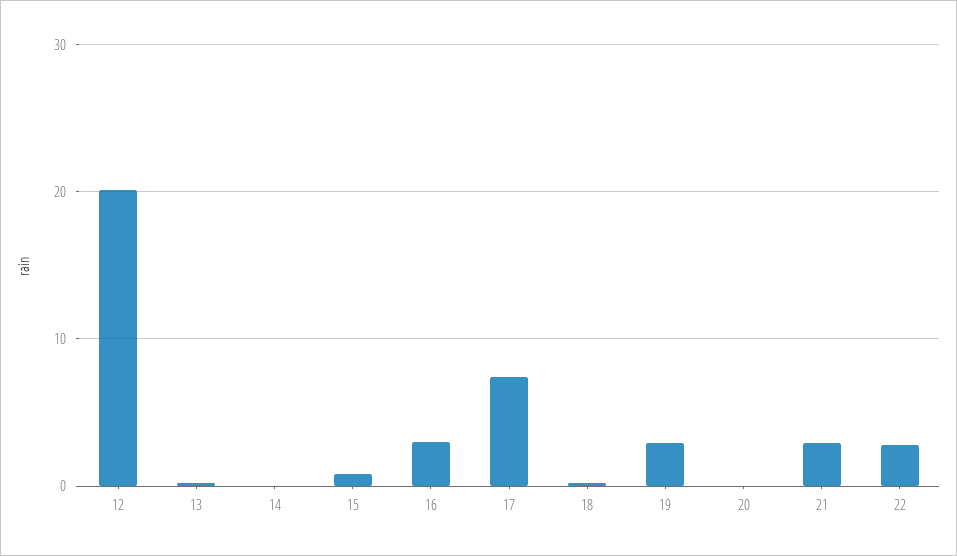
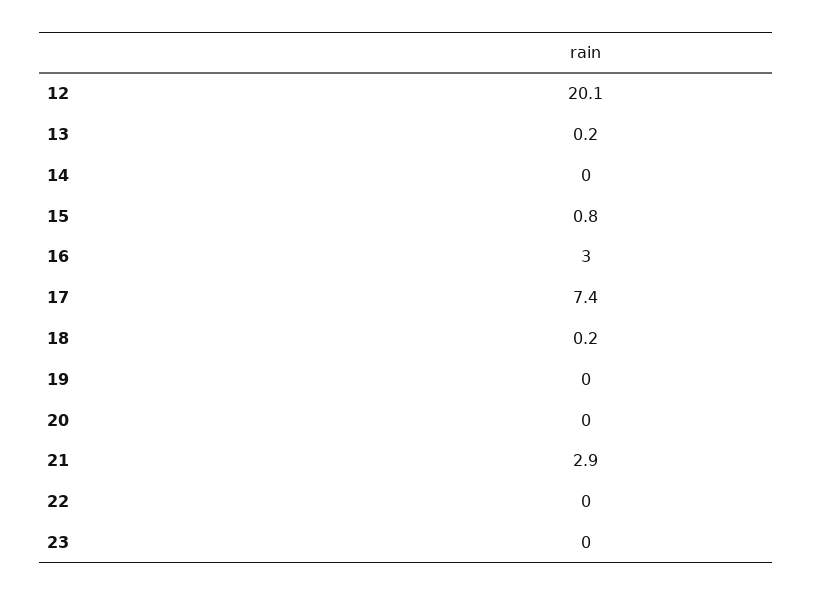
  {
    "12": 20.1,
    "13": 0.2,
    "14": 0,
    "15": 0.8,
    "16": 3,
    "17": 7.4,
    "18": 0.2,
-   "19": 3,
+   "19": 0,
    "20": 0,
    "21": 2.9,
-   "22": 3
+   "22": 0,
+   "23": 0
  }

